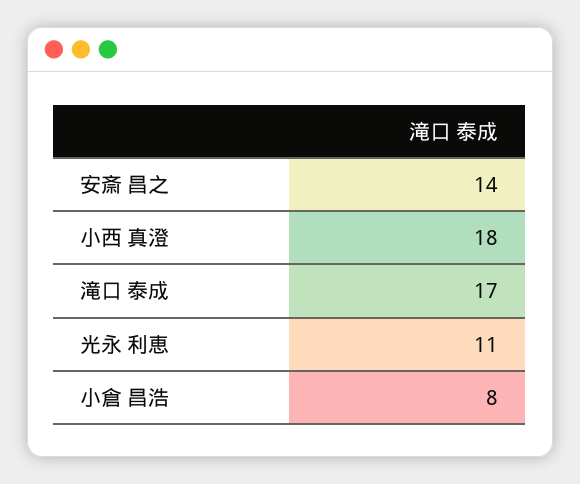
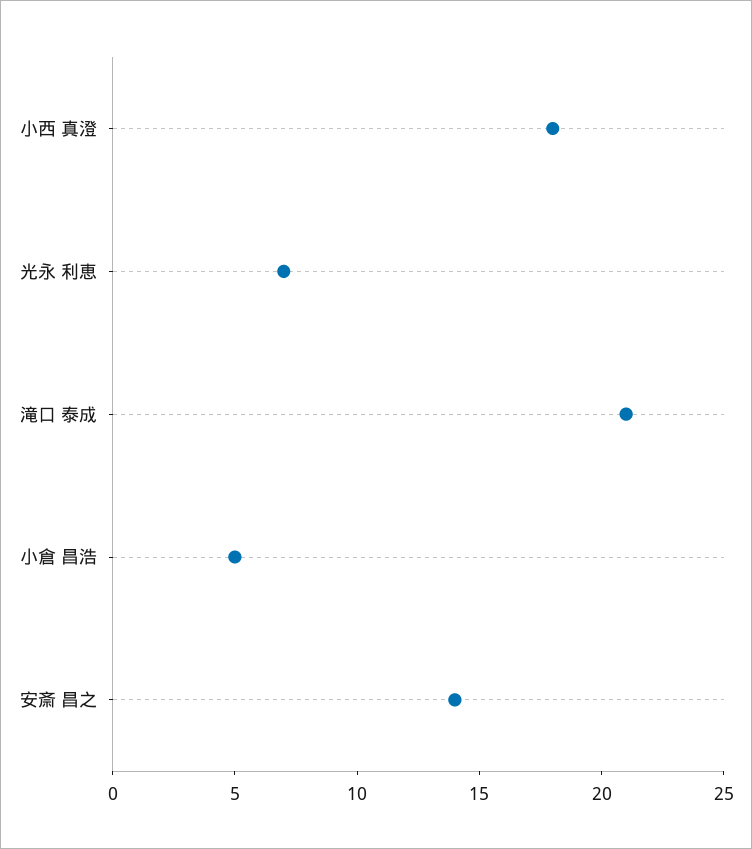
  {
    "安斎 昌之": 14,
    "小西 真澄": 18,
-   "滝口 泰成": 17,
+   "滝口 泰成": 21,
-   "光永 利恵": 11,
+   "光永 利恵": 7,
-   "小倉 昌浩": 8
+   "小倉 昌浩": 5
  }

